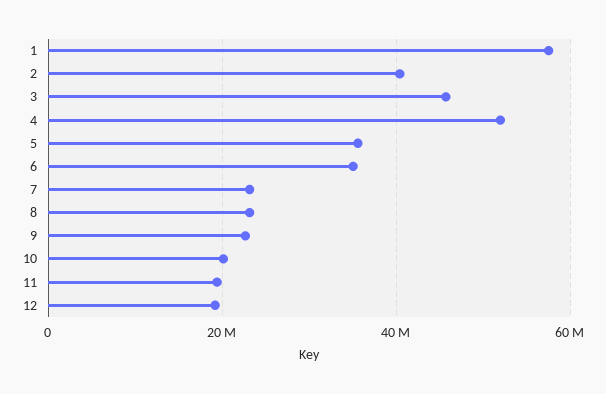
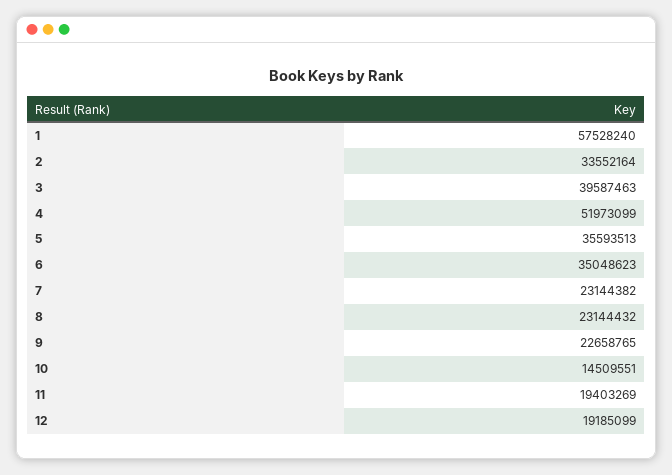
  {
    "1": 57528240,
-   "2": 40000000,
+   "2": 33552164,
-   "3": 46000000,
+   "3": 39587463,
    "4": 51973099,
    "5": 35593513,
    "6": 35048623,
    "7": 23144382,
    "8": 23144432,
    "9": 22658765,
-   "10": 20000000,
+   "10": 14509551,
    "11": 19403269,
    "12": 19185099
  }

